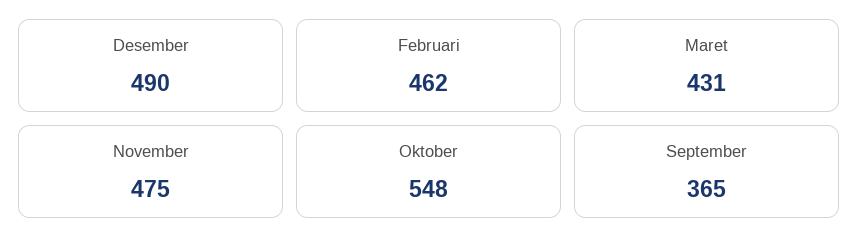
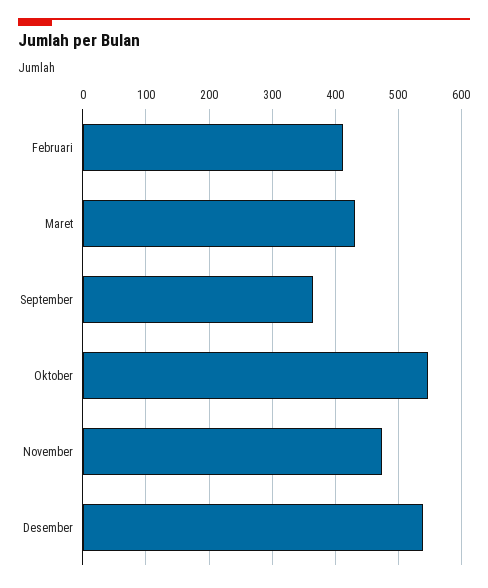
  {
-   "Desember": 490,
+   "Desember": 540,
-   "Februari": 462,
+   "Februari": 410,
    "Maret": 431,
    "November": 475,
    "Oktober": 548,
    "September": 365
  }

